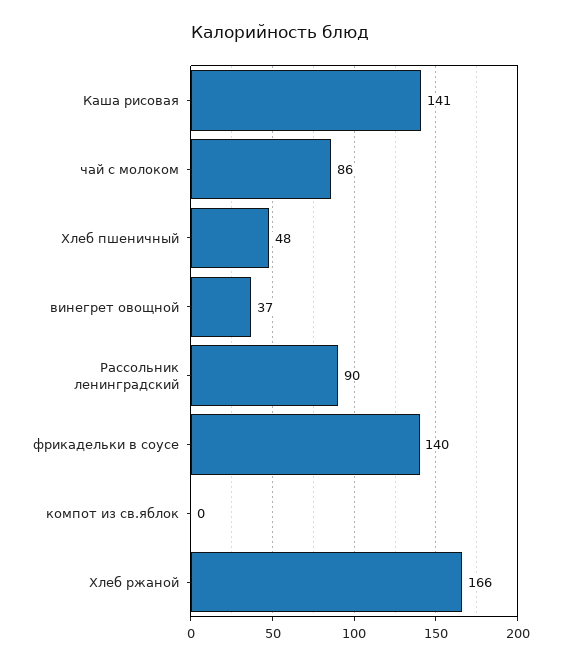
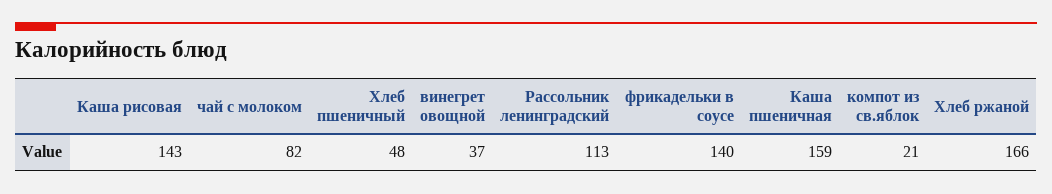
  {
-   "Каша рисовая": 141,
+   "Каша рисовая": 143,
-   "чай с молоком": 86,
+   "чай с молоком": 82,
    "Хлеб пшеничный": 48,
    "винегрет овощной": 37,
-   "Рассольник ленинградский": 90,
+   "Рассольник ленинградский": 113,
    "фрикадельки в соусе": 140,
-   "компот из св.яблок": 0,
+   "компот из св.яблок": 21,
-   "Хлеб ржаной": 166
+   "Хлеб ржаной": 166,
+   "Каша пшеничная": 159
  }

